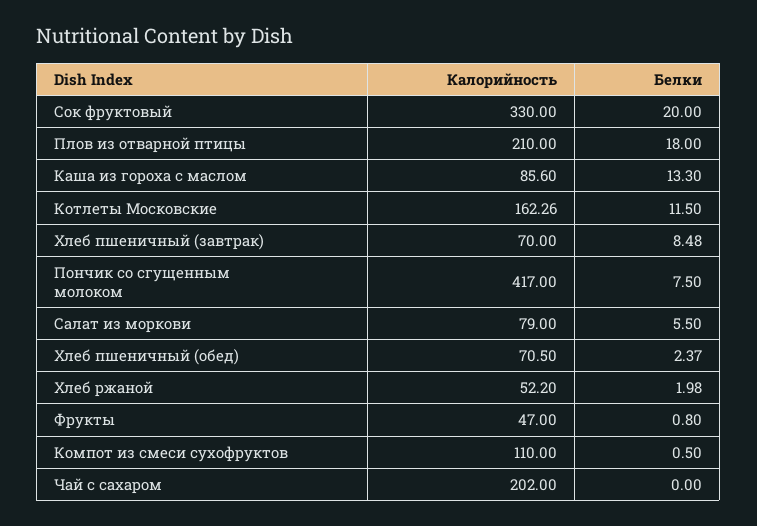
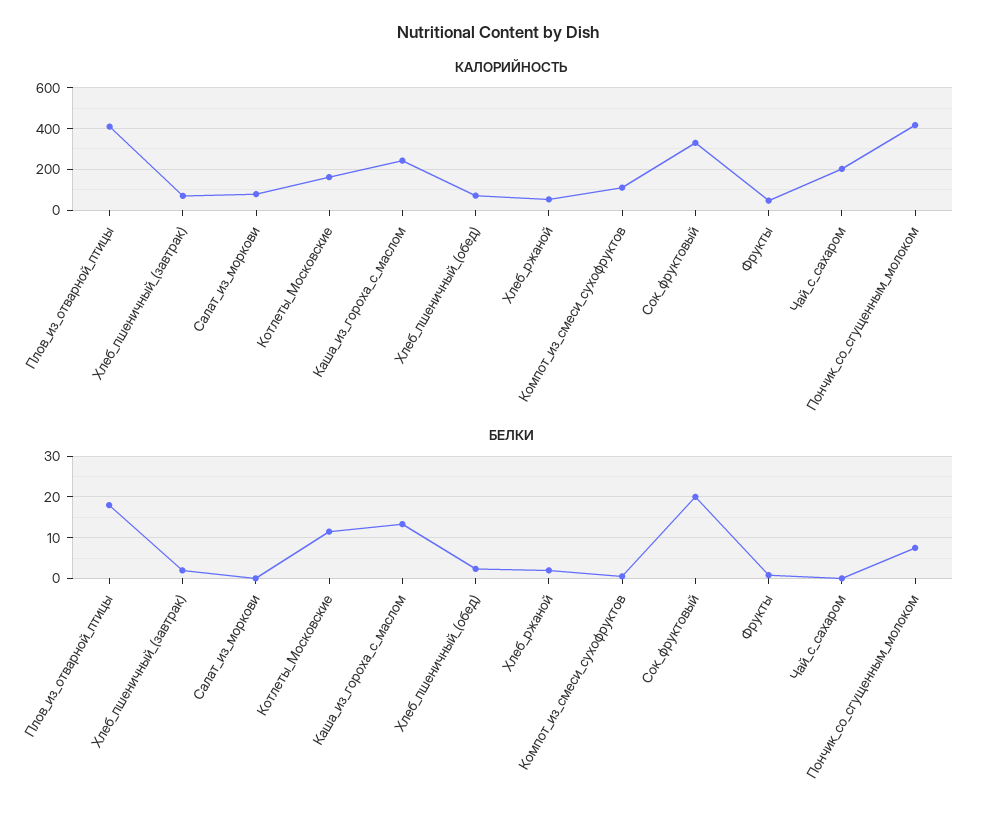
  {
    "Калорийность": {
      "Сок фруктовый": 330,
-     "Плов из отварной птицы": 210,
+     "Плов из отварной птицы": 400,
-     "Каша из гороха с маслом": 85.6,
+     "Каша из гороха с маслом": 250,
      "Котлеты Московские": 162.26,
      "Хлеб пшеничный (завтрак)": 70,
      "Пончик со сгущенным молоком": 417,
      "Салат из моркови": 79,
      "Хлеб пшеничный (обед)": 70.5,
      "Хлеб ржаной": 52.2,
      "Фрукты": 47,
      "Компот из смеси сухофруктов": 110,
      "Чай с сахаром": 202
    },
    "Белки": {
      "Сок фруктовый": 20,
      "Плов из отварной птицы": 18,
      "Каша из гороха с маслом": 13.3,
      "Котлеты Московские": 11.5,
-     "Хлеб пшеничный (завтрак)": 8.48,
+     "Хлеб пшеничный (завтрак)": 2,
      "Пончик со сгущенным молоком": 7.5,
-     "Салат из моркови": 5.5,
+     "Салат из моркови": 0,
      "Хлеб пшеничный (обед)": 2.37,
      "Хлеб ржаной": 1.98,
      "Фрукты": 0.8,
      "Компот из смеси сухофруктов": 0.5,
      "Чай с сахаром": 0
    }
  }

